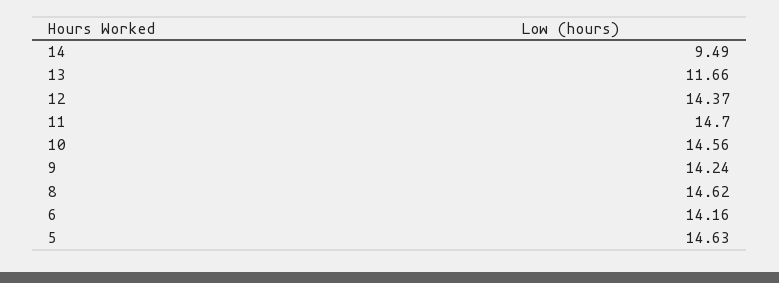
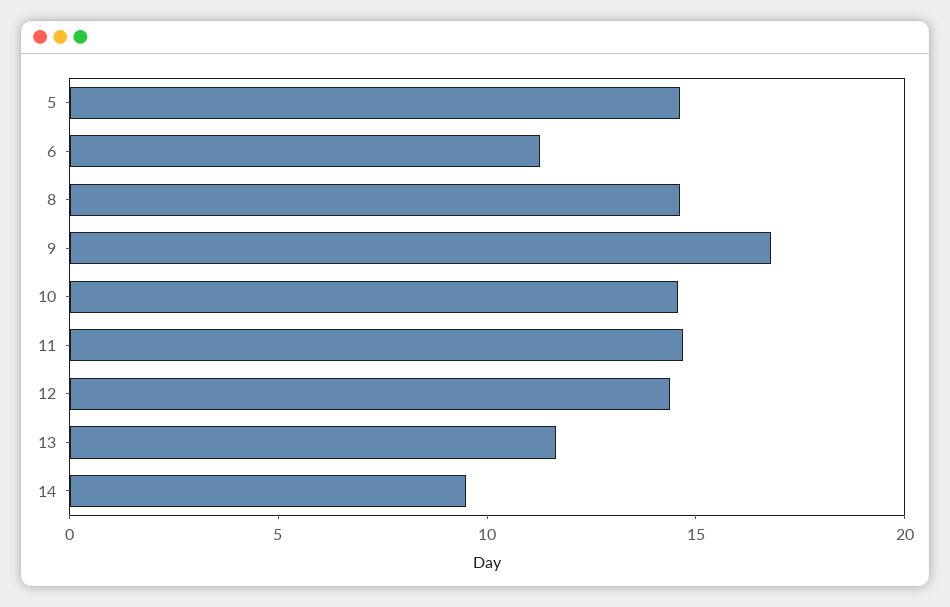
  {
    "14": 9.49,
    "13": 11.66,
    "12": 14.37,
    "11": 14.7,
    "10": 14.56,
-   "9": 14.24,
+   "9": 17,
    "8": 14.62,
-   "6": 14.16,
+   "6": 11,
    "5": 14.63
  }

